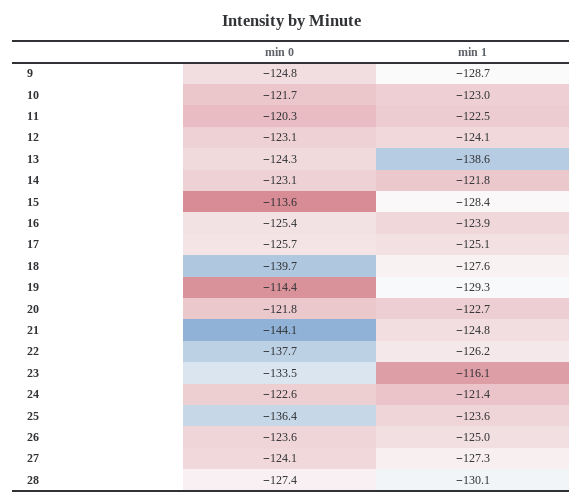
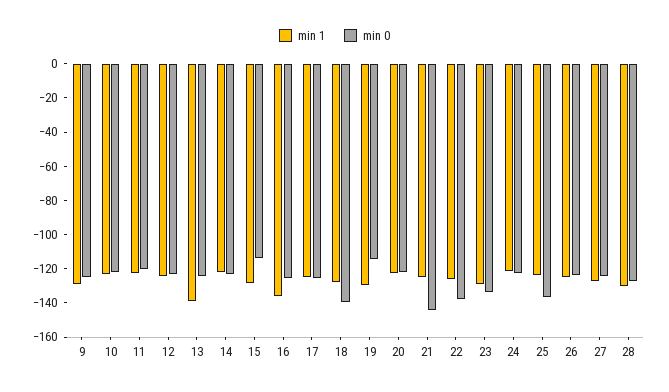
  {
    "min 0": {
      "9": -124.8,
      "10": -121.7,
      "11": -120.3,
      "12": -123.1,
      "13": -124.3,
      "14": -123.1,
      "15": -113.6,
      "16": -125.4,
      "17": -125.7,
      "18": -139.7,
      "19": -114.4,
      "20": -121.8,
      "21": -144.1,
      "22": -137.7,
      "23": -133.5,
      "24": -122.6,
      "25": -136.4,
      "26": -123.6,
      "27": -124.1,
      "28": -127.4
    },
    "min 1": {
      "9": -128.7,
      "10": -123,
      "11": -122.5,
      "12": -124.1,
      "13": -138.6,
      "14": -121.8,
      "15": -128.4,
-     "16": -123.9,
+     "16": -135,
      "17": -125.1,
      "18": -127.6,
      "19": -129.3,
      "20": -122.7,
      "21": -124.8,
      "22": -126.2,
-     "23": -116.1,
+     "23": -130,
      "24": -121.4,
      "25": -123.6,
      "26": -125,
      "27": -127.3,
      "28": -130.1
    }
  }

